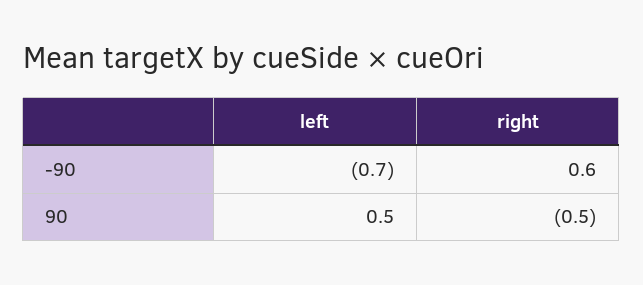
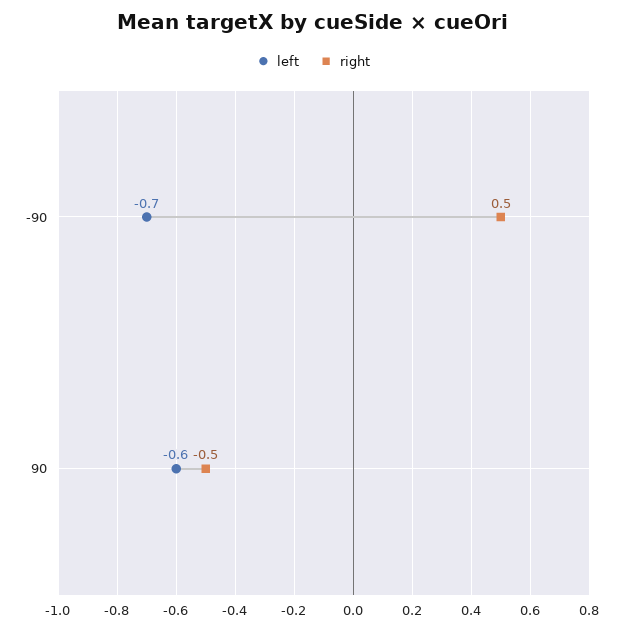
  {
    "left": {
      "-90": -0.7,
-     "90": 0.5
+     "90": -0.6
    },
    "right": {
-     "-90": 0.6,
+     "-90": 0.5,
      "90": -0.5
    }
  }

